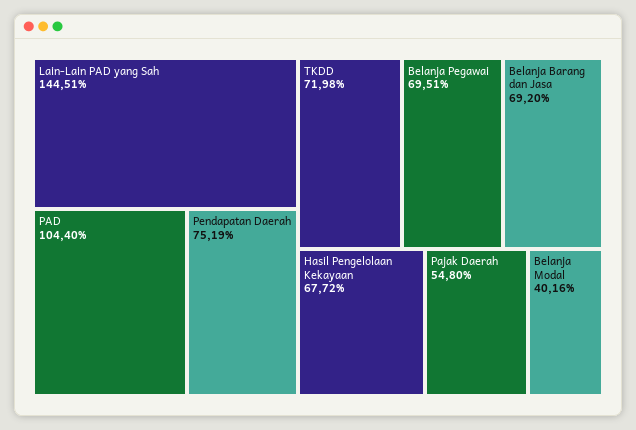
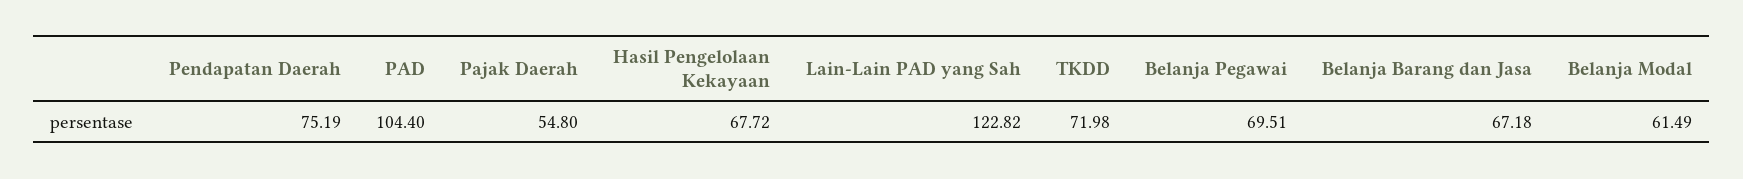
  {
-   "Lain-Lain PAD yang Sah": 144.51,
+   "Lain-Lain PAD yang Sah": 122.82,
    "PAD": 104.4,
    "Pendapatan Daerah": 75.19,
    "TKDD": 71.98,
    "Belanja Pegawai": 69.51,
-   "Belanja Barang dan Jasa": 69.2,
+   "Belanja Barang dan Jasa": 67.18,
    "Hasil Pengelolaan Kekayaan": 67.72,
    "Pajak Daerah": 54.8,
-   "Belanja Modal": 40.16
+   "Belanja Modal": 61.49
  }

